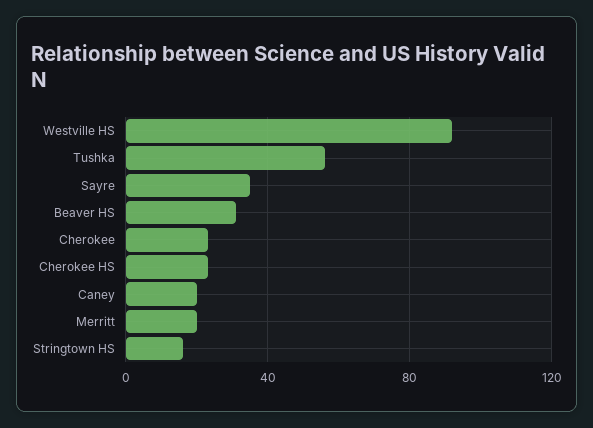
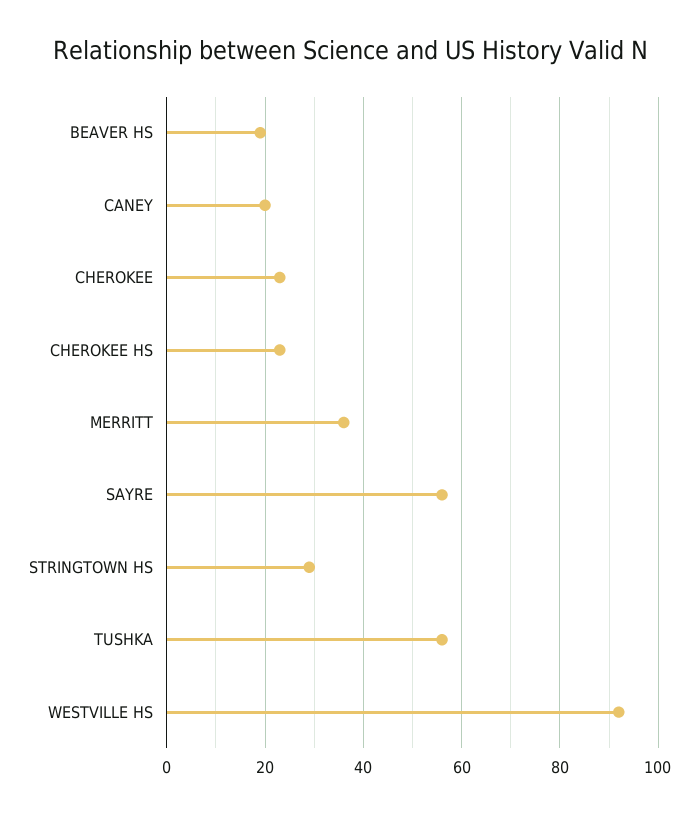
  {
    "Westville HS": 90,
    "Tushka": 55,
-   "Sayre": 35,
+   "Sayre": 55,
-   "Beaver HS": 30,
+   "Beaver HS": 20,
    "Cherokee": 25,
    "Cherokee HS": 25,
    "Caney": 20,
-   "Merritt": 20,
+   "Merritt": 35,
-   "Stringtown HS": 15
+   "Stringtown HS": 30
  }

